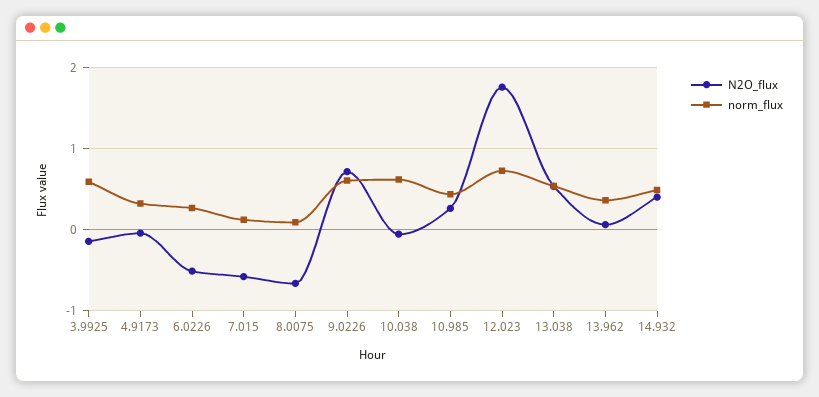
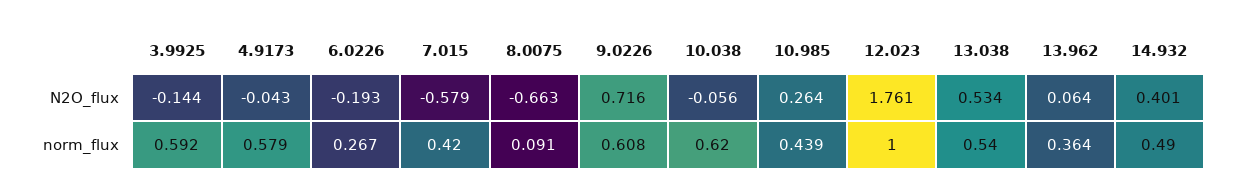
  {
    "N2O_flux": {
      "3.9925": -0.144,
      "4.9173": -0.043,
-     "6.0226": -0.5,
+     "6.0226": -0.193,
      "7.015": -0.579,
      "8.0075": -0.663,
      "9.0226": 0.716,
      "10.038": -0.056,
      "10.985": 0.264,
      "12.023": 1.761,
      "13.038": 0.534,
      "13.962": 0.064,
      "14.932": 0.401
    },
    "norm_flux": {
      "3.9925": 0.592,
-     "4.9173": 0.3,
+     "4.9173": 0.579,
      "6.0226": 0.267,
-     "7.015": 0.1,
+     "7.015": 0.42,
      "8.0075": 0.091,
      "9.0226": 0.608,
      "10.038": 0.62,
      "10.985": 0.439,
-     "12.023": 0.7,
+     "12.023": 1,
      "13.038": 0.54,
      "13.962": 0.364,
      "14.932": 0.49
    }
  }

